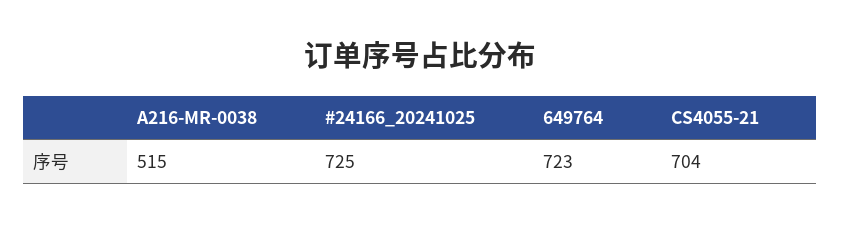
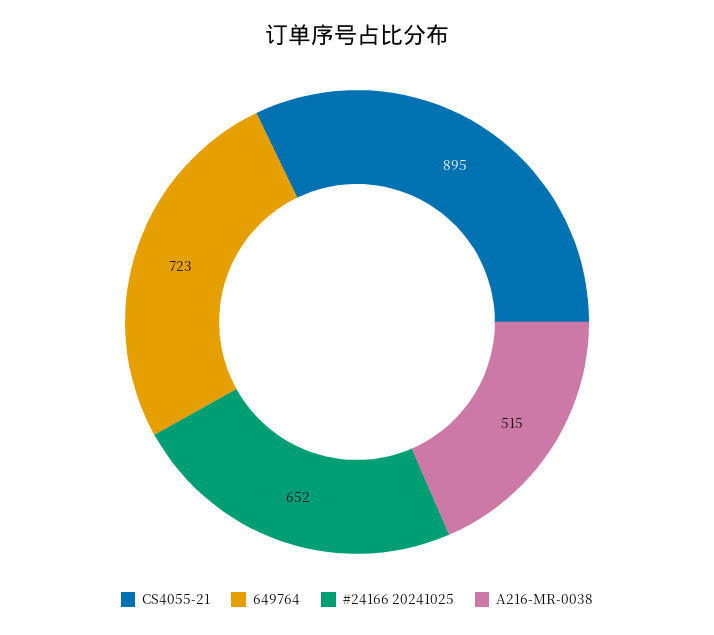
  {
    "A216-MR-0038": 515,
-   "#24166_20241025": 725,
+   "#24166_20241025": 652,
    "649764": 723,
-   "CS4055-21": 704
+   "CS4055-21": 895
  }

